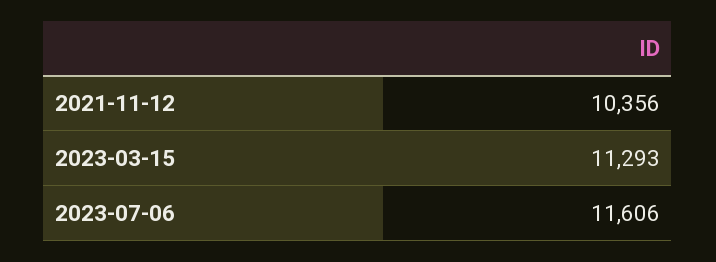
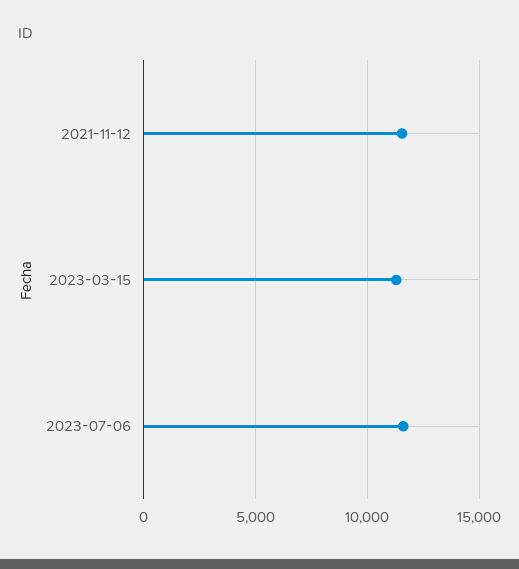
  {
-   "2021-11-12": 10356,
+   "2021-11-12": 11500,
    "2023-03-15": 11293,
    "2023-07-06": 11606
  }

